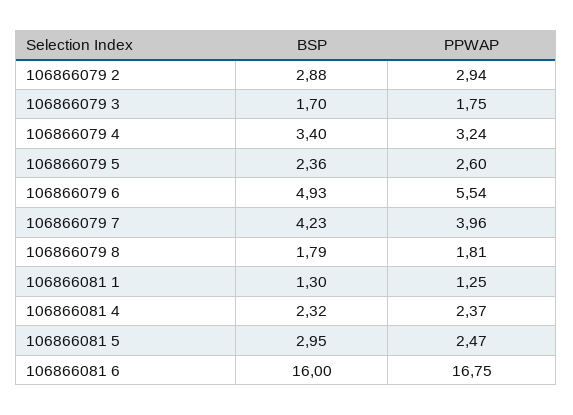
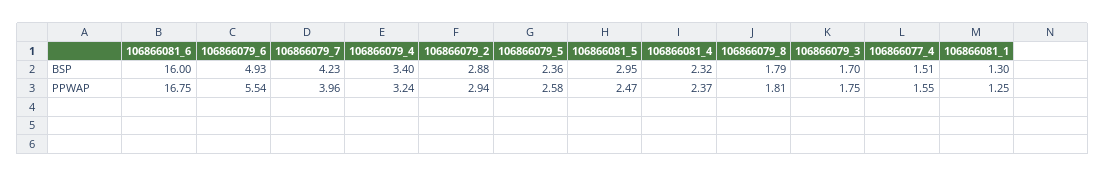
  {
    "BSP": {
      "106866079 2": 2.88,
      "106866079 3": 1.7,
      "106866079 4": 3.4,
      "106866079 5": 2.36,
      "106866079 6": 4.93,
      "106866079 7": 4.23,
      "106866079 8": 1.79,
      "106866081 1": 1.3,
      "106866081 4": 2.32,
      "106866081 5": 2.95,
-     "106866081 6": 16
+     "106866081 6": 16,
+     "106866077_4": 1.51
    },
    "PPWAP": {
      "106866079 2": 2.94,
      "106866079 3": 1.75,
      "106866079 4": 3.24,
-     "106866079 5": 2.6,
+     "106866079 5": 2.58,
      "106866079 6": 5.54,
      "106866079 7": 3.96,
      "106866079 8": 1.81,
      "106866081 1": 1.25,
      "106866081 4": 2.37,
      "106866081 5": 2.47,
-     "106866081 6": 16.75
+     "106866081 6": 16.75,
+     "106866077_4": 1.55
    }
  }

